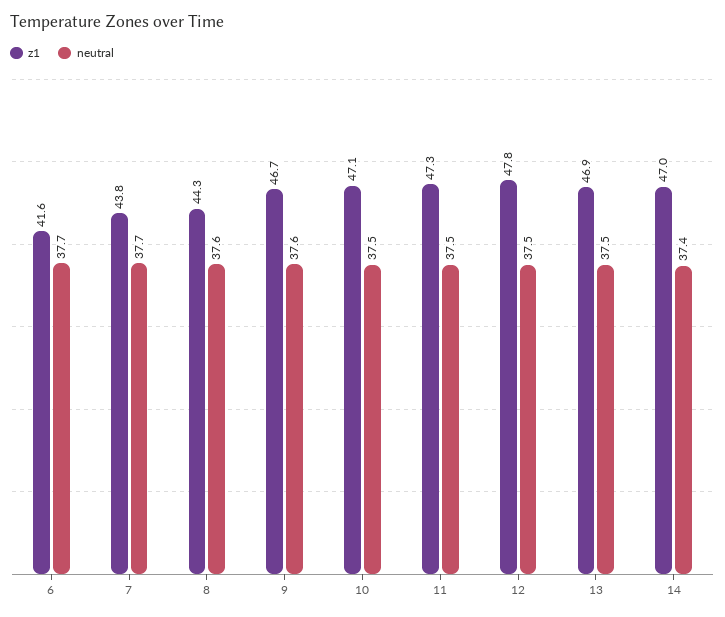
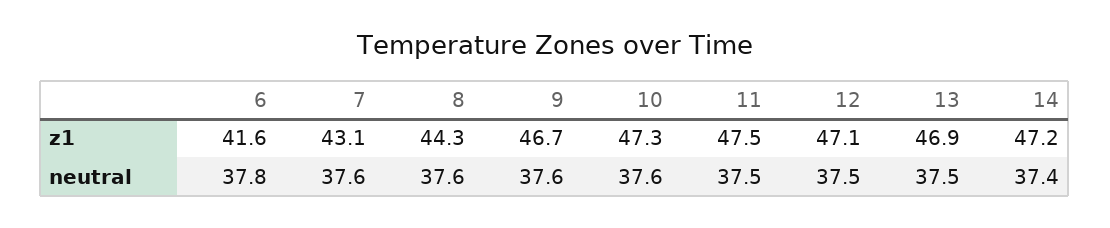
  {
    "z1": {
      "6": 41.6,
-     "7": 43.8,
+     "7": 43.1,
      "8": 44.3,
      "9": 46.7,
-     "10": 47.1,
+     "10": 47.3,
-     "11": 47.3,
+     "11": 47.5,
-     "12": 47.8,
+     "12": 47.1,
      "13": 46.9,
-     "14": 47
+     "14": 47.2
    },
    "neutral": {
-     "6": 37.7,
+     "6": 37.8,
-     "7": 37.7,
+     "7": 37.6,
      "8": 37.6,
      "9": 37.6,
-     "10": 37.5,
+     "10": 37.6,
      "11": 37.5,
      "12": 37.5,
      "13": 37.5,
      "14": 37.4
    }
  }

